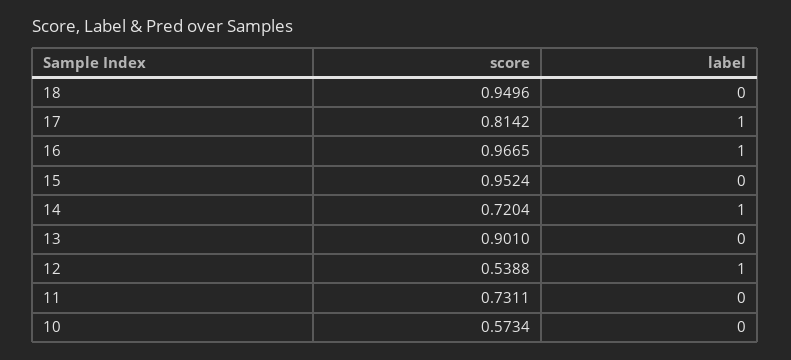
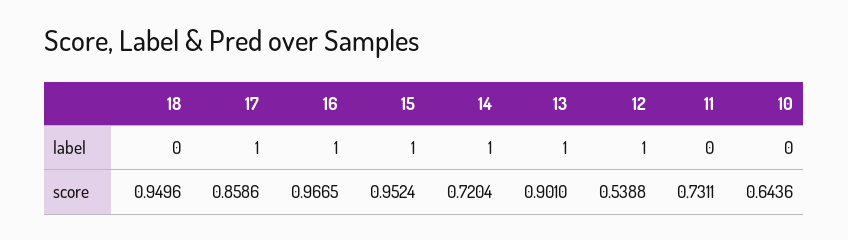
  {
    "score": {
      "18": 0.9496,
-     "17": 0.8142,
+     "17": 0.8586,
      "16": 0.9665,
      "15": 0.9524,
      "14": 0.7204,
      "13": 0.901,
      "12": 0.5388,
      "11": 0.7311,
-     "10": 0.5734
+     "10": 0.6436
    },
    "label": {
      "18": 0,
      "17": 1,
      "16": 1,
-     "15": 0,
+     "15": 1,
      "14": 1,
-     "13": 0,
+     "13": 1,
      "12": 1,
      "11": 0,
      "10": 0
    }
  }

